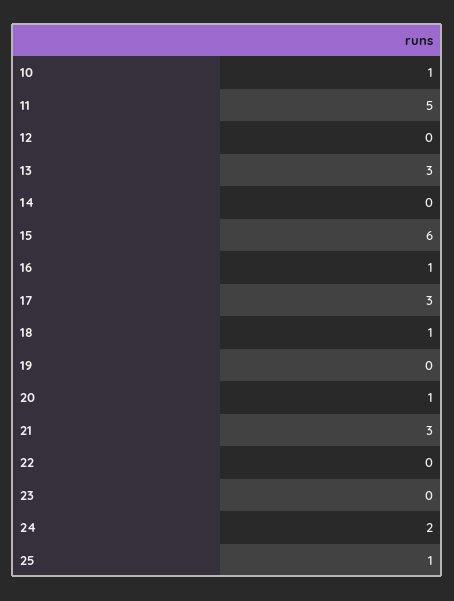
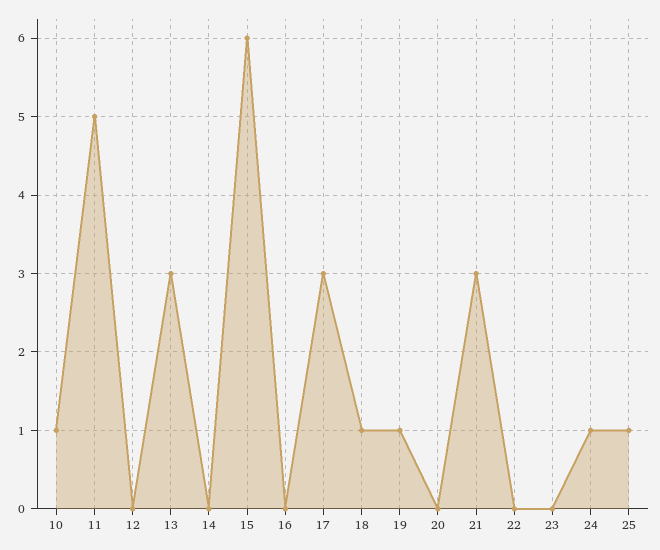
  {
    "10": 1,
    "11": 5,
    "12": 0,
    "13": 3,
    "14": 0,
    "15": 6,
-   "16": 1,
+   "16": 0,
    "17": 3,
    "18": 1,
-   "19": 0,
+   "19": 1,
-   "20": 1,
+   "20": 0,
    "21": 3,
    "22": 0,
    "23": 0,
-   "24": 2,
+   "24": 1,
    "25": 1
  }

